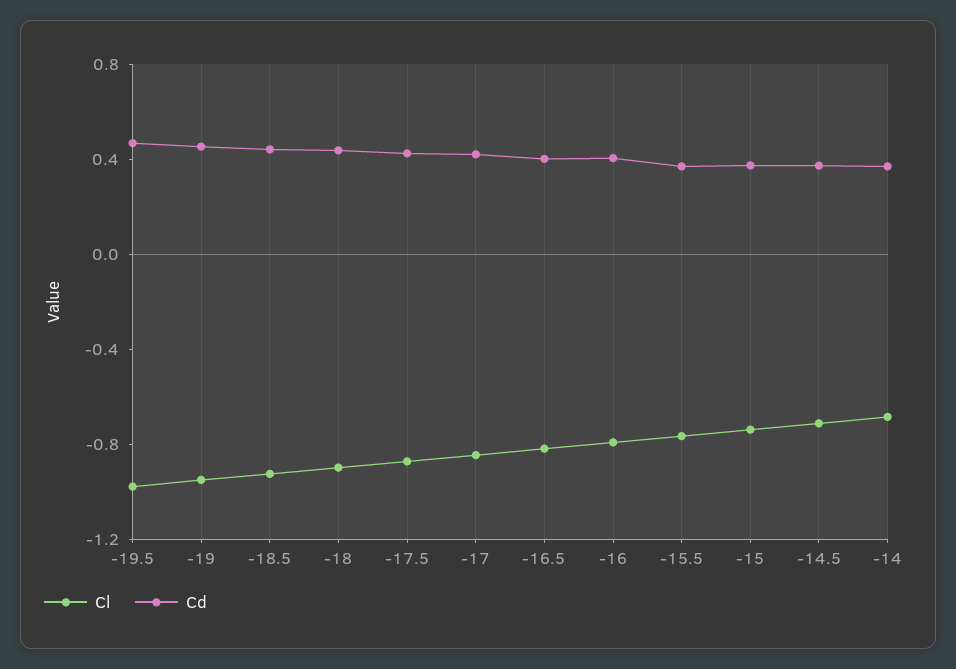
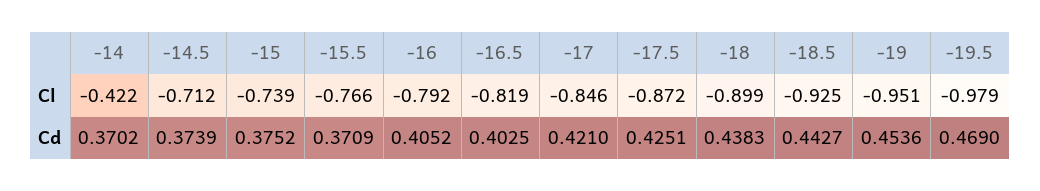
  {
    "Cl": {
      "-19.5": -0.979,
      "-19": -0.951,
      "-18.5": -0.925,
      "-18": -0.899,
      "-17.5": -0.872,
      "-17": -0.846,
      "-16.5": -0.819,
      "-16": -0.792,
      "-15.5": -0.766,
      "-15": -0.739,
      "-14.5": -0.712,
-     "-14": -0.7
+     "-14": -0.422
    },
    "Cd": {
      "-19.5": 0.469,
      "-19": 0.4536,
      "-18.5": 0.4427,
      "-18": 0.4383,
      "-17.5": 0.4251,
      "-17": 0.421,
      "-16.5": 0.4025,
      "-16": 0.4052,
      "-15.5": 0.3709,
      "-15": 0.3752,
      "-14.5": 0.3739,
      "-14": 0.3702
    }
  }

